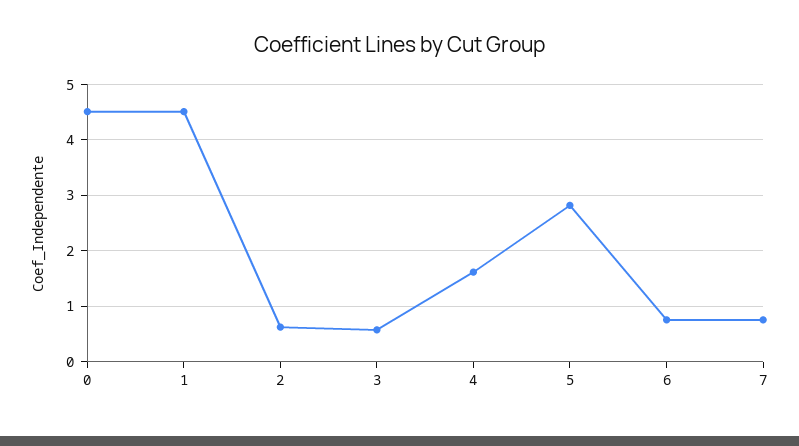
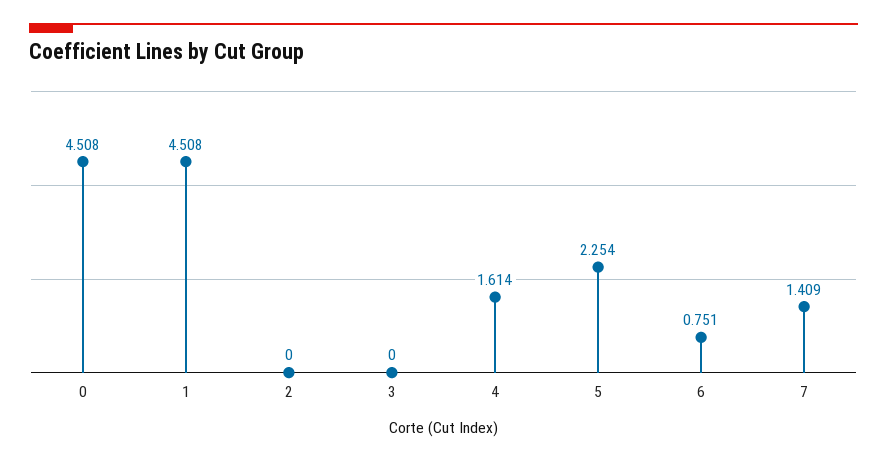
  {
    "0": 4.508,
    "1": 4.508,
-   "2": 0.6,
+   "2": 0,
-   "3": 0.6,
+   "3": 0,
    "4": 1.614,
-   "5": 2.8,
+   "5": 2.254,
    "6": 0.751,
-   "7": 0.8
+   "7": 1.409
  }

